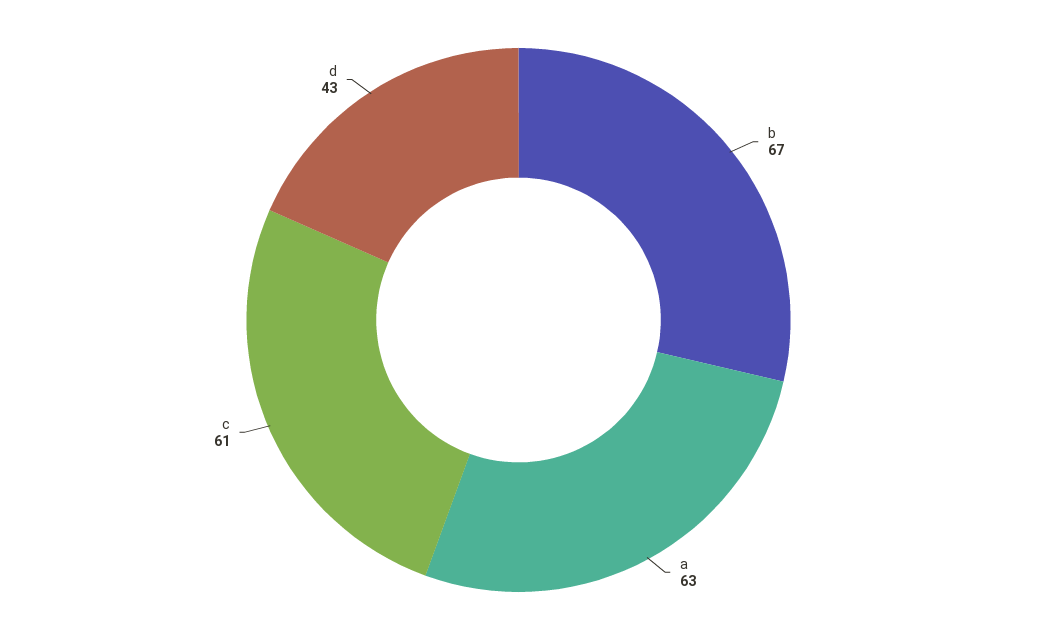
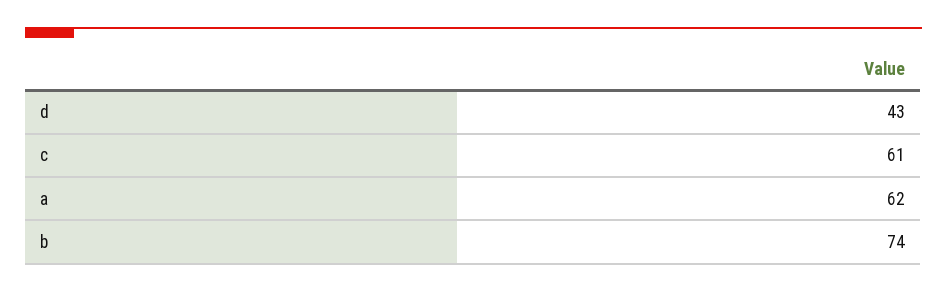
  {
-   "b": 67,
+   "b": 74,
-   "a": 63,
+   "a": 62,
    "c": 61,
    "d": 43
  }

